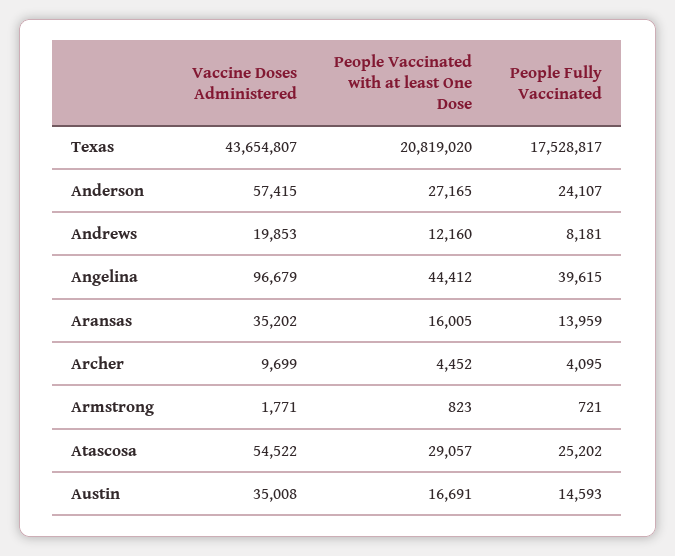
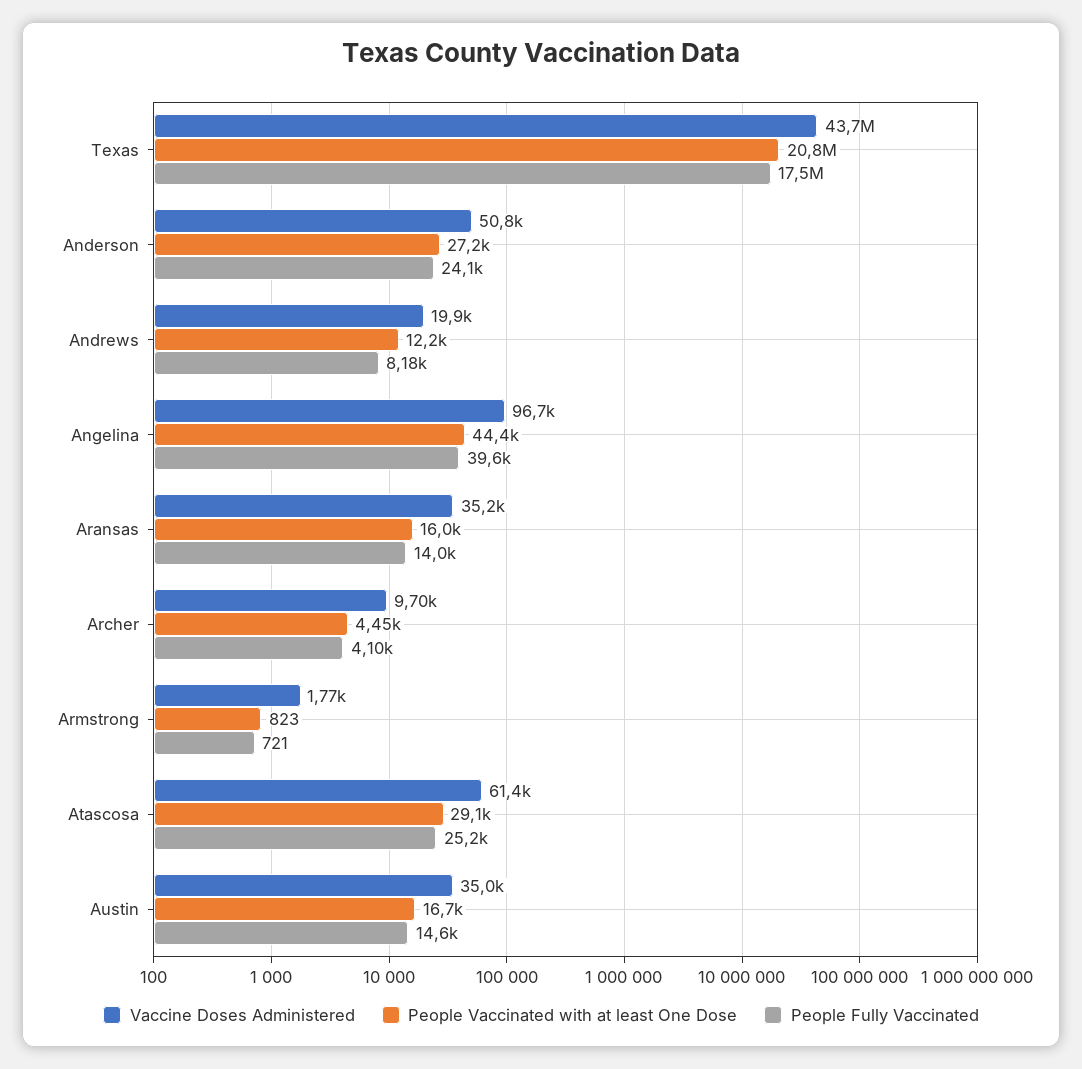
  {
    "Vaccine Doses Administered": {
      "Texas": 43654807,
-     "Anderson": 57415,
+     "Anderson": 50800,
      "Andrews": 19853,
      "Angelina": 96679,
      "Aransas": 35202,
      "Archer": 9699,
      "Armstrong": 1771,
-     "Atascosa": 54522,
+     "Atascosa": 61400,
      "Austin": 35008
    },
    "People Vaccinated with at least One Dose": {
      "Texas": 20819020,
      "Anderson": 27165,
      "Andrews": 12160,
      "Angelina": 44412,
      "Aransas": 16005,
      "Archer": 4452,
      "Armstrong": 823,
      "Atascosa": 29057,
      "Austin": 16691
    },
    "People Fully Vaccinated": {
      "Texas": 17528817,
      "Anderson": 24107,
      "Andrews": 8181,
      "Angelina": 39615,
      "Aransas": 13959,
      "Archer": 4095,
      "Armstrong": 721,
      "Atascosa": 25202,
      "Austin": 14593
    }
  }

